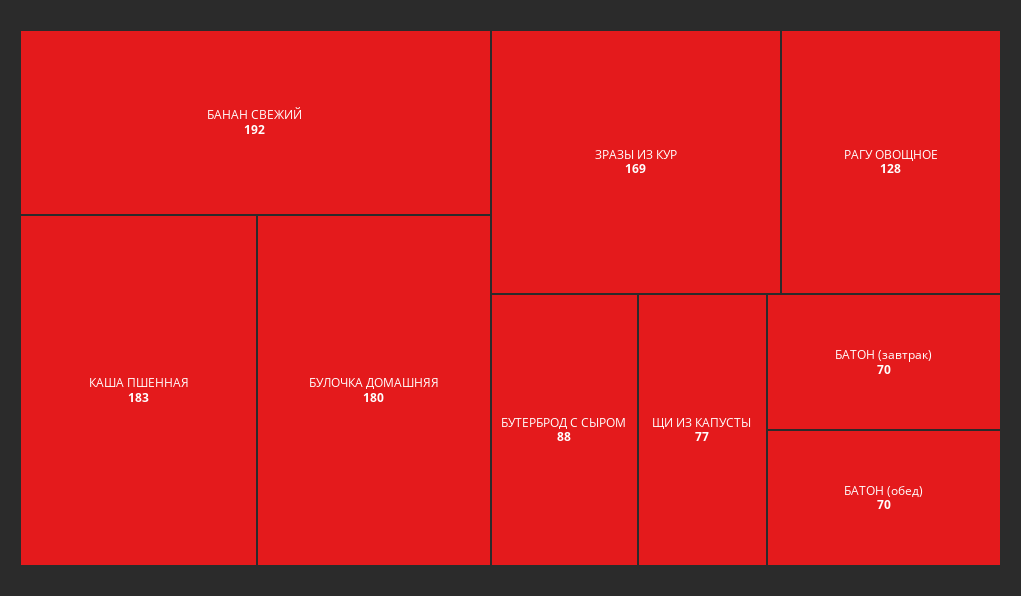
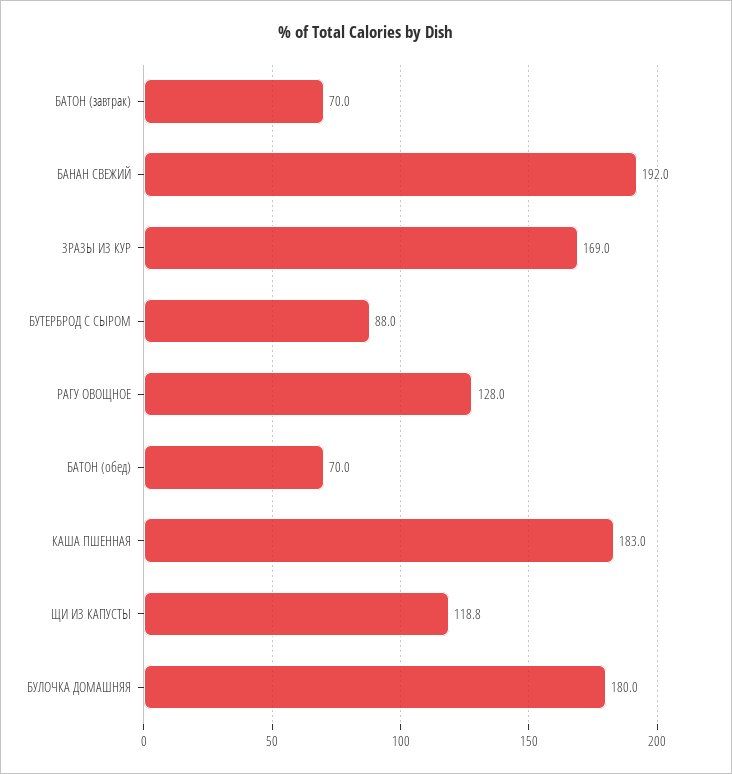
  {
    "БАНАН СВЕЖИЙ": 192,
    "КАША ПШЕННАЯ": 183,
    "БУЛОЧКА ДОМАШНЯЯ": 180,
    "ЗРАЗЫ ИЗ КУР": 169,
    "РАГУ ОВОЩНОЕ": 128,
    "БУТЕРБРОД С СЫРОМ": 88,
-   "ЩИ ИЗ КАПУСТЫ": 77,
+   "ЩИ ИЗ КАПУСТЫ": 118.8,
    "БАТОН (завтрак)": 70,
    "БАТОН (обед)": 70
  }

